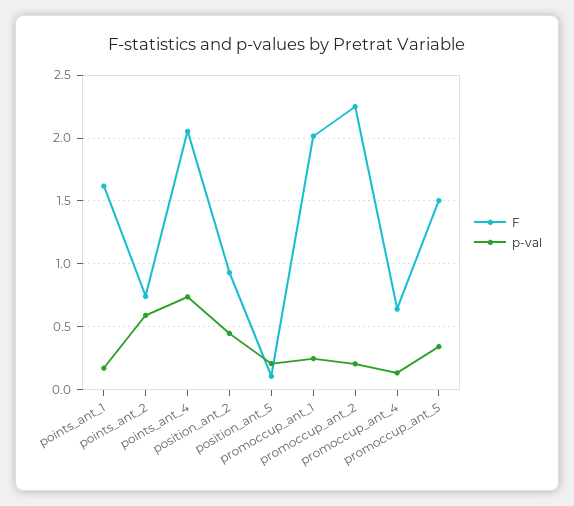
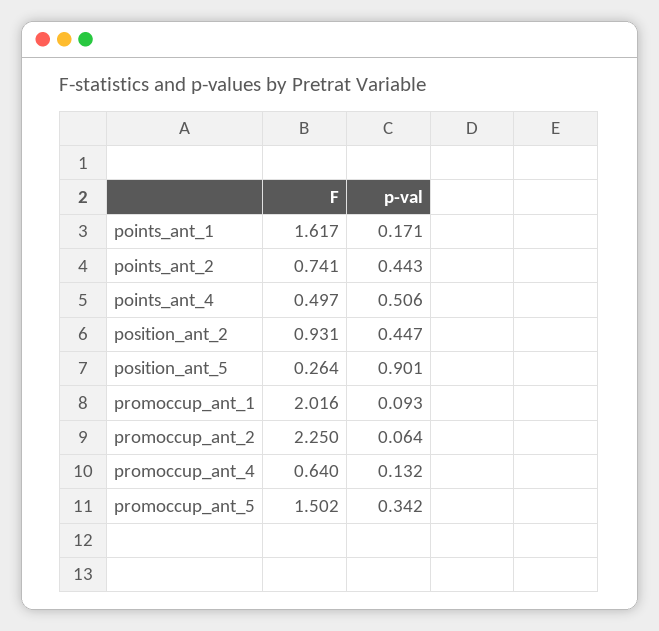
  {
    "F": {
      "points_ant_1": 1.617,
      "points_ant_2": 0.741,
-     "points_ant_4": 2.05,
+     "points_ant_4": 0.497,
      "position_ant_2": 0.931,
-     "position_ant_5": 0.1,
+     "position_ant_5": 0.264,
      "promoccup_ant_1": 2.016,
      "promoccup_ant_2": 2.25,
      "promoccup_ant_4": 0.64,
      "promoccup_ant_5": 1.502
    },
    "p-val": {
      "points_ant_1": 0.171,
-     "points_ant_2": 0.6,
+     "points_ant_2": 0.443,
-     "points_ant_4": 0.75,
+     "points_ant_4": 0.506,
      "position_ant_2": 0.447,
-     "position_ant_5": 0.2,
+     "position_ant_5": 0.901,
-     "promoccup_ant_1": 0.25,
+     "promoccup_ant_1": 0.093,
-     "promoccup_ant_2": 0.2,
+     "promoccup_ant_2": 0.064,
      "promoccup_ant_4": 0.132,
      "promoccup_ant_5": 0.342
    }
  }

